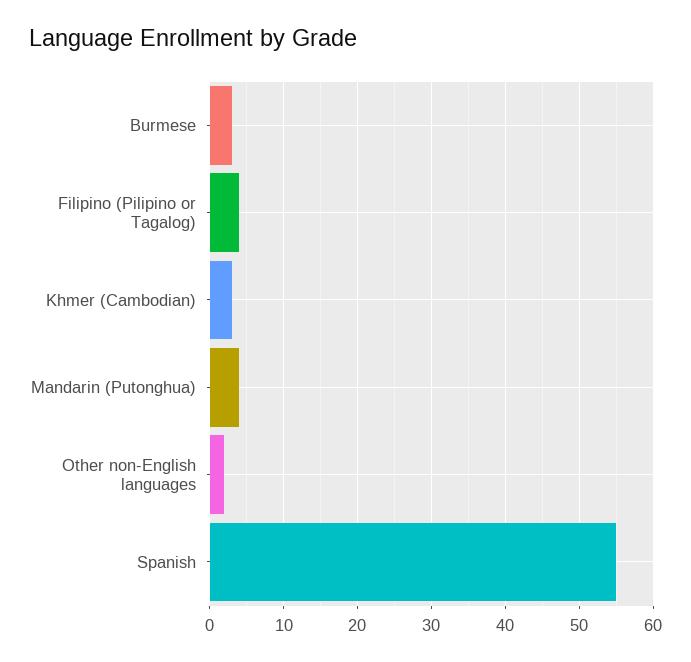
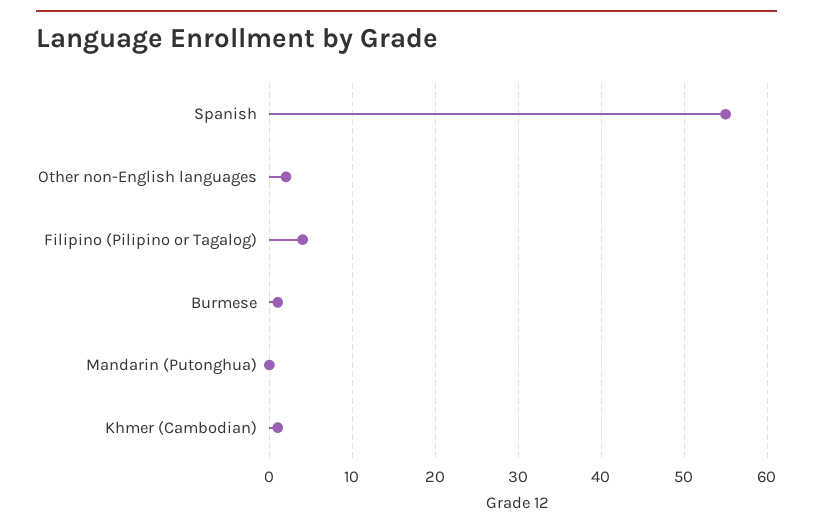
  {
-   "Burmese": 3,
+   "Burmese": 1,
    "Filipino (Pilipino or Tagalog)": 4,
-   "Khmer (Cambodian)": 3,
+   "Khmer (Cambodian)": 1,
-   "Mandarin (Putonghua)": 4,
+   "Mandarin (Putonghua)": 0,
    "Other non-English languages": 2,
    "Spanish": 55
  }

